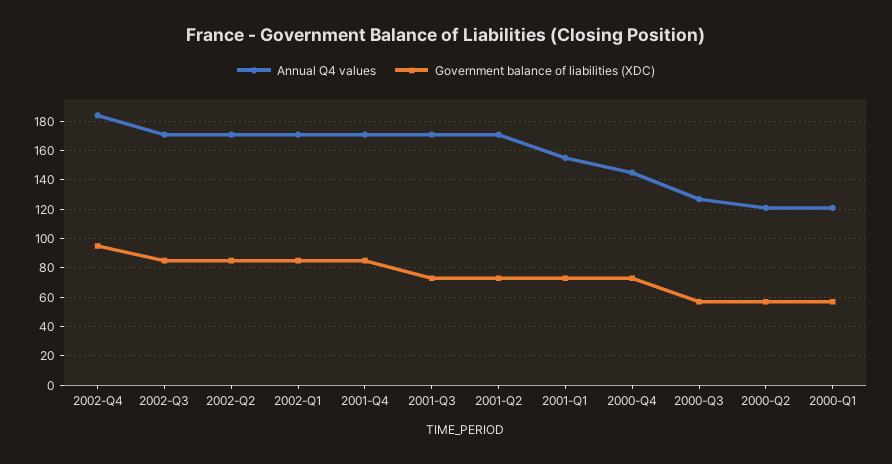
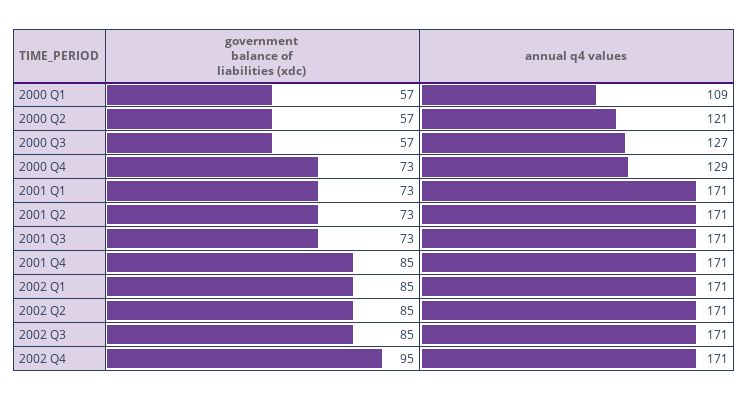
  {
    "Annual Q4 values": {
-     "2002-Q4": 185,
+     "2002-Q4": 171,
      "2002-Q3": 171,
      "2002-Q2": 171,
      "2002-Q1": 171,
      "2001-Q4": 171,
      "2001-Q3": 171,
      "2001-Q2": 171,
-     "2001-Q1": 155,
+     "2001-Q1": 171,
-     "2000-Q4": 145,
+     "2000-Q4": 129,
      "2000-Q3": 127,
      "2000-Q2": 121,
-     "2000-Q1": 120
+     "2000-Q1": 109
    },
    "Government balance of liabilities (XDC)": {
      "2002-Q4": 95,
      "2002-Q3": 85,
      "2002-Q2": 85,
      "2002-Q1": 85,
      "2001-Q4": 85,
      "2001-Q3": 73,
      "2001-Q2": 73,
      "2001-Q1": 73,
      "2000-Q4": 73,
      "2000-Q3": 57,
      "2000-Q2": 57,
      "2000-Q1": 57
    }
  }

